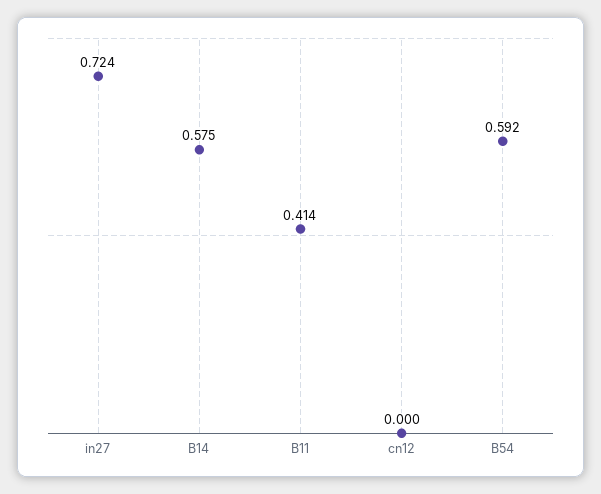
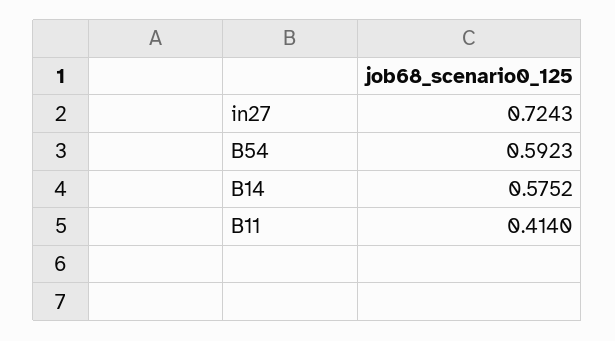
  {
    "in27": 0.7243,
    "B14": 0.5752,
    "B11": 0.414,
-   "cn12": 0,
    "B54": 0.5923
  }

